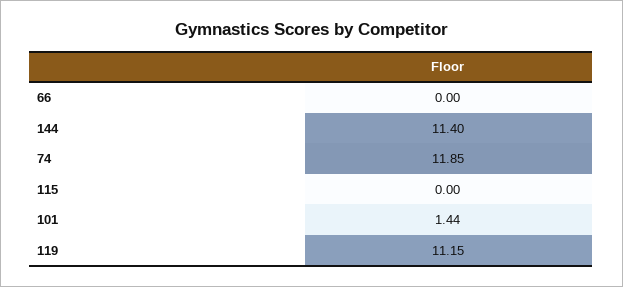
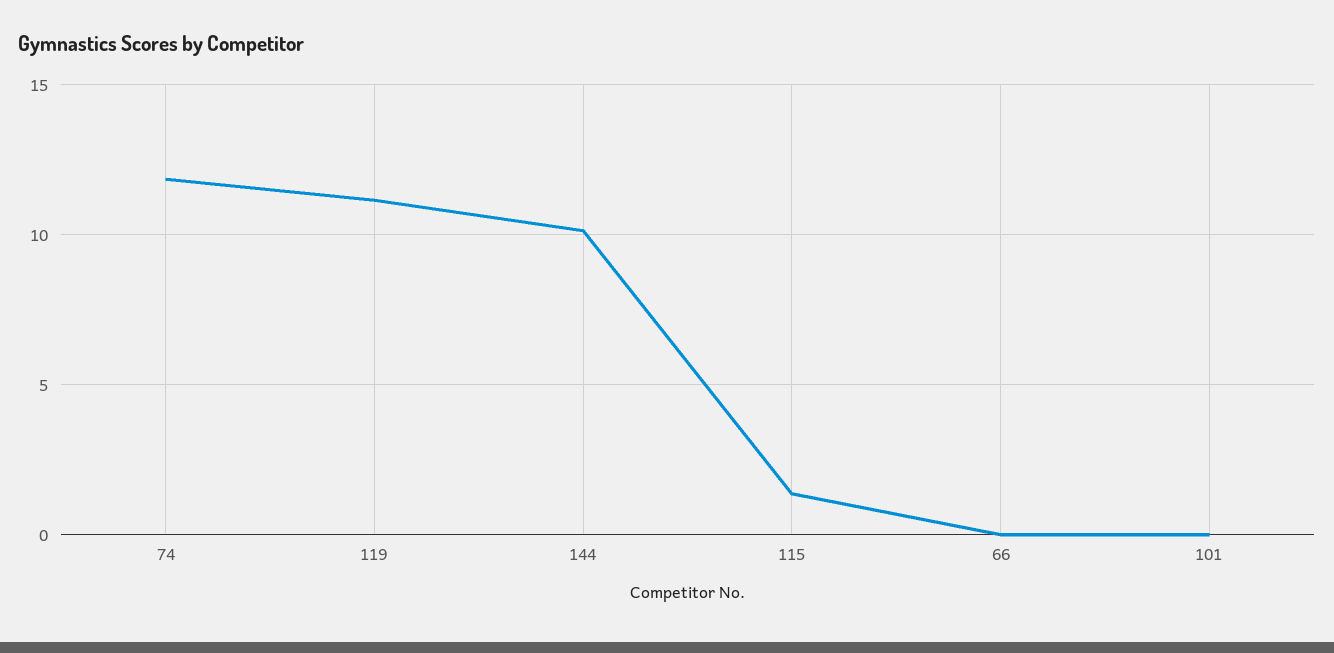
  {
    "66": 0,
-   "144": 11.4,
+   "144": 10,
    "74": 11.85,
-   "115": 0,
+   "115": 1.5,
-   "101": 1.44,
+   "101": 0,
    "119": 11.15
  }

